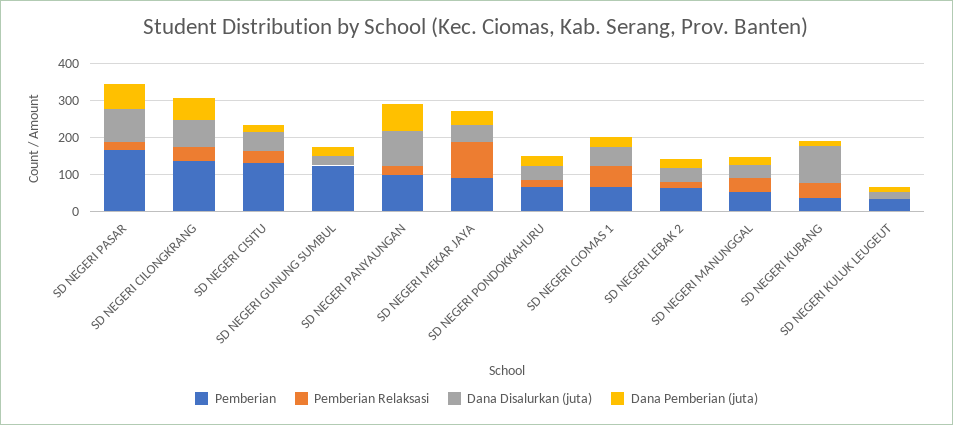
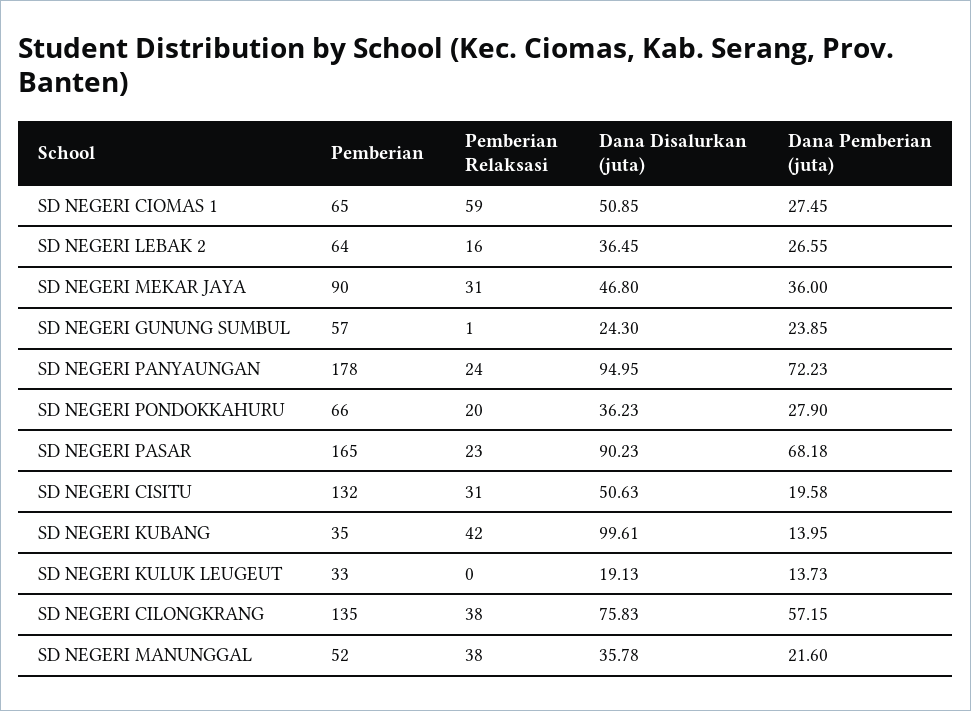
  {
    "Pemberian": {
      "SD NEGERI PASAR": 165,
      "SD NEGERI CILONGKRANG": 135,
      "SD NEGERI CISITU": 132,
-     "SD NEGERI GUNUNG SUMBUL": 125,
+     "SD NEGERI GUNUNG SUMBUL": 57,
-     "SD NEGERI PANYAUNGAN": 100,
+     "SD NEGERI PANYAUNGAN": 178,
      "SD NEGERI MEKAR JAYA": 90,
      "SD NEGERI PONDOKKAHURU": 66,
      "SD NEGERI CIOMAS 1": 65,
      "SD NEGERI LEBAK 2": 64,
      "SD NEGERI MANUNGGAL": 52,
      "SD NEGERI KUBANG": 35,
      "SD NEGERI KULUK LEUGEUT": 33
    },
    "Pemberian Relaksasi": {
      "SD NEGERI PASAR": 23,
      "SD NEGERI CILONGKRANG": 38,
      "SD NEGERI CISITU": 31,
      "SD NEGERI GUNUNG SUMBUL": 1,
      "SD NEGERI PANYAUNGAN": 24,
-     "SD NEGERI MEKAR JAYA": 100,
+     "SD NEGERI MEKAR JAYA": 31,
      "SD NEGERI PONDOKKAHURU": 20,
      "SD NEGERI CIOMAS 1": 59,
      "SD NEGERI LEBAK 2": 16,
      "SD NEGERI MANUNGGAL": 38,
      "SD NEGERI KUBANG": 42,
      "SD NEGERI KULUK LEUGEUT": 0
    },
    "Dana Disalurkan (juta)": {
      "SD NEGERI PASAR": 90.23,
      "SD NEGERI CILONGKRANG": 75.83,
      "SD NEGERI CISITU": 50.63,
      "SD NEGERI GUNUNG SUMBUL": 24.3,
      "SD NEGERI PANYAUNGAN": 94.95,
      "SD NEGERI MEKAR JAYA": 46.8,
      "SD NEGERI PONDOKKAHURU": 36.23,
      "SD NEGERI CIOMAS 1": 50.85,
      "SD NEGERI LEBAK 2": 36.45,
      "SD NEGERI MANUNGGAL": 35.78,
      "SD NEGERI KUBANG": 99.61,
      "SD NEGERI KULUK LEUGEUT": 19.13
    },
    "Dana Pemberian (juta)": {
      "SD NEGERI PASAR": 68.18,
      "SD NEGERI CILONGKRANG": 57.15,
      "SD NEGERI CISITU": 19.58,
      "SD NEGERI GUNUNG SUMBUL": 23.85,
      "SD NEGERI PANYAUNGAN": 72.23,
      "SD NEGERI MEKAR JAYA": 36,
      "SD NEGERI PONDOKKAHURU": 27.9,
      "SD NEGERI CIOMAS 1": 27.45,
      "SD NEGERI LEBAK 2": 26.55,
      "SD NEGERI MANUNGGAL": 21.6,
      "SD NEGERI KUBANG": 13.95,
      "SD NEGERI KULUK LEUGEUT": 13.73
    }
  }

